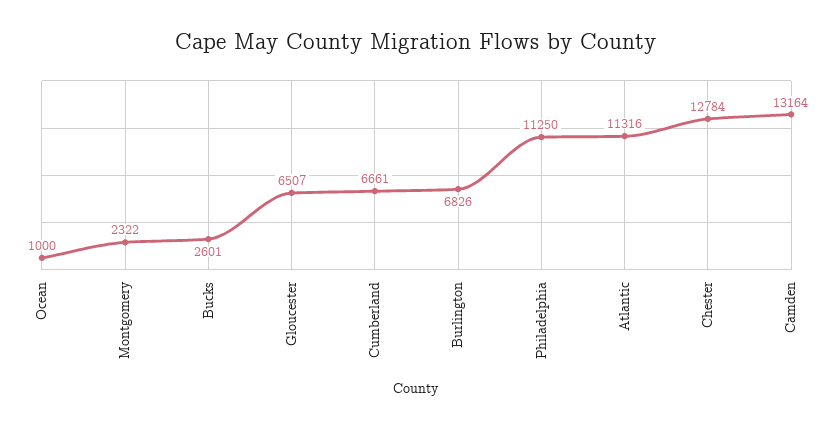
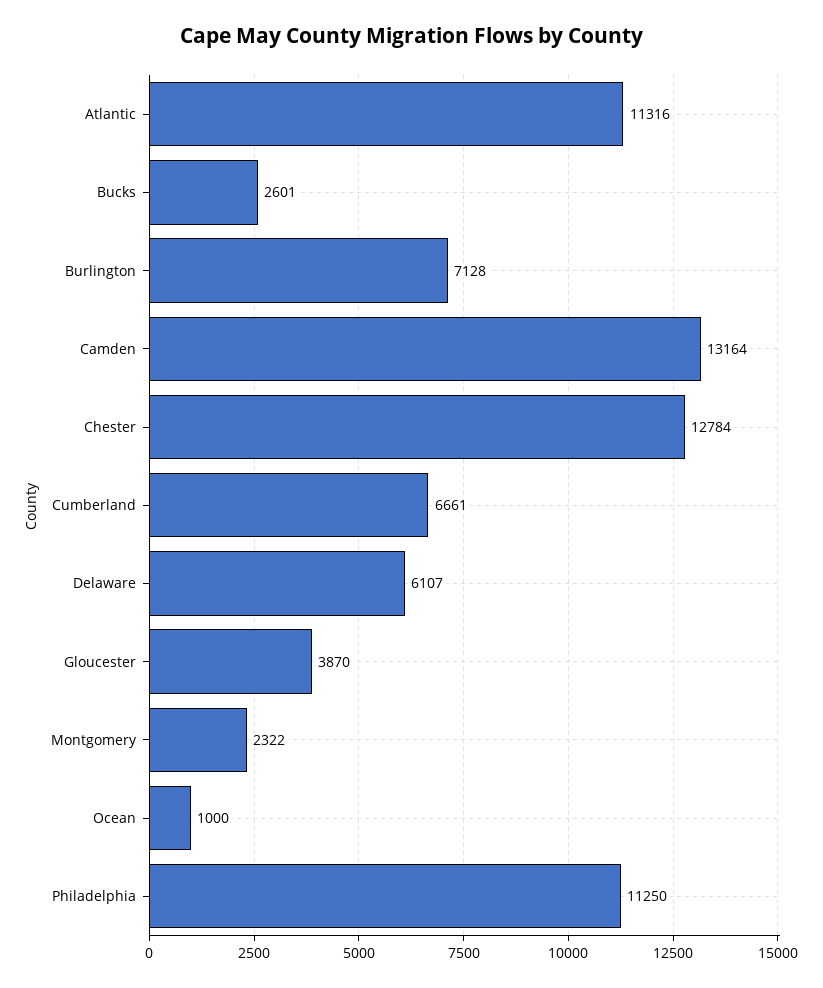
  {
    "Ocean": 1000,
    "Montgomery": 2322,
    "Bucks": 2601,
-   "Gloucester": 6507,
+   "Gloucester": 3870,
    "Cumberland": 6661,
-   "Burlington": 6826,
+   "Burlington": 7128,
    "Philadelphia": 11250,
    "Atlantic": 11316,
    "Chester": 12784,
-   "Camden": 13164
+   "Camden": 13164,
+   "Delaware": 6107
  }

